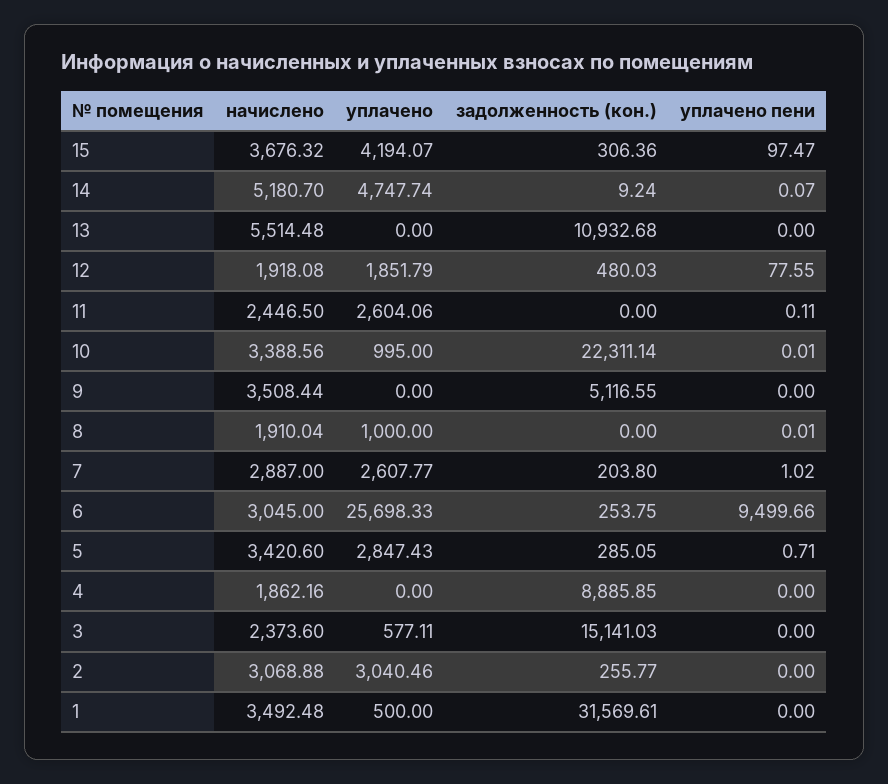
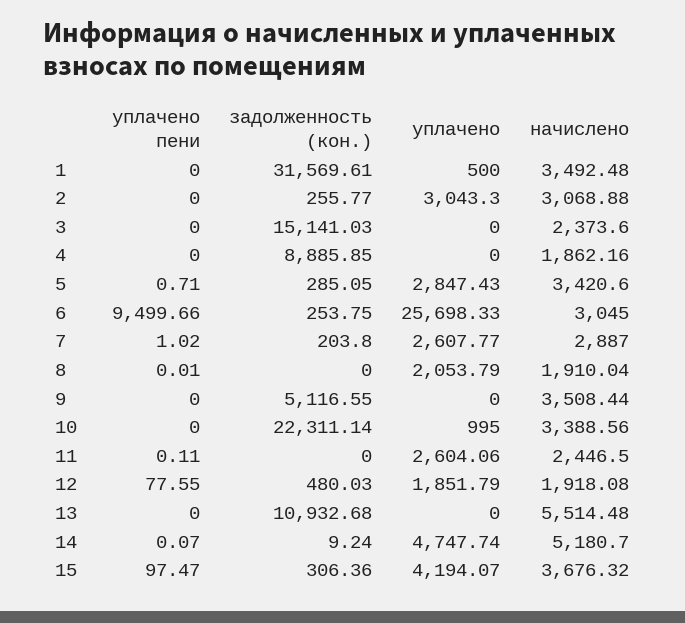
  {
    "начислено": {
      "15": 3676.32,
      "14": 5180.7,
      "13": 5514.48,
      "12": 1918.08,
      "11": 2446.5,
      "10": 3388.56,
      "9": 3508.44,
      "8": 1910.04,
      "7": 2887,
      "6": 3045,
      "5": 3420.6,
      "4": 1862.16,
      "3": 2373.6,
      "2": 3068.88,
      "1": 3492.48
    },
    "уплачено": {
      "15": 4194.07,
      "14": 4747.74,
      "13": 0,
      "12": 1851.79,
      "11": 2604.06,
      "10": 995,
      "9": 0,
-     "8": 1000,
+     "8": 2053.79,
      "7": 2607.77,
      "6": 25698.33,
      "5": 2847.43,
      "4": 0,
-     "3": 577.11,
+     "3": 0,
-     "2": 3040.46,
+     "2": 3043.3,
      "1": 500
    },
    "задолженность (кон.)": {
      "15": 306.36,
      "14": 9.24,
      "13": 10932.68,
      "12": 480.03,
      "11": 0,
      "10": 22311.14,
      "9": 5116.55,
      "8": 0,
      "7": 203.8,
      "6": 253.75,
      "5": 285.05,
      "4": 8885.85,
      "3": 15141.03,
      "2": 255.77,
      "1": 31569.61
    },
    "уплачено пени": {
      "15": 97.47,
      "14": 0.07,
      "13": 0,
      "12": 77.55,
      "11": 0.11,
-     "10": 0.01,
+     "10": 0,
      "9": 0,
      "8": 0.01,
      "7": 1.02,
      "6": 9499.66,
      "5": 0.71,
      "4": 0,
      "3": 0,
      "2": 0,
      "1": 0
    }
  }

